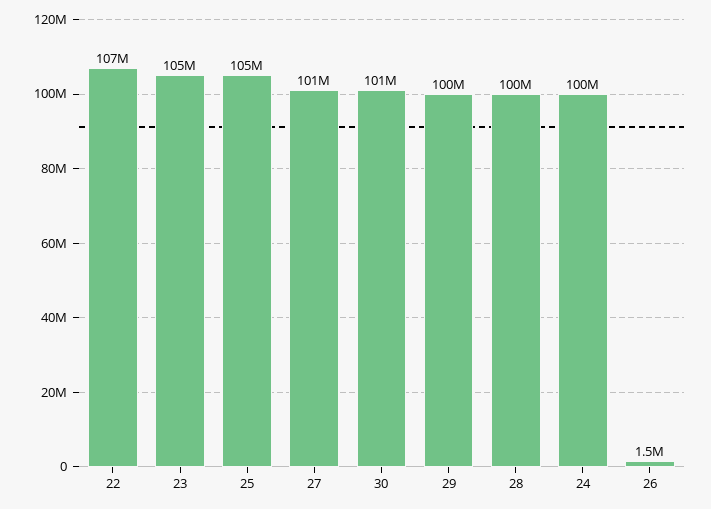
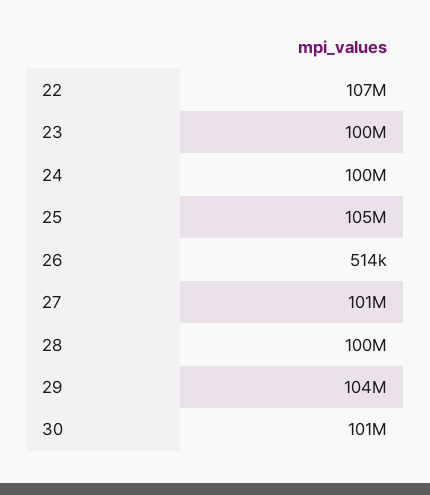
  {
    "22": 107000000,
-   "23": 105000000,
+   "23": 100000000,
    "25": 105000000,
    "27": 101000000,
    "30": 101000000,
-   "29": 100000000,
+   "29": 104000000,
    "28": 100000000,
    "24": 100000000,
-   "26": 1500000
+   "26": 514000
  }

